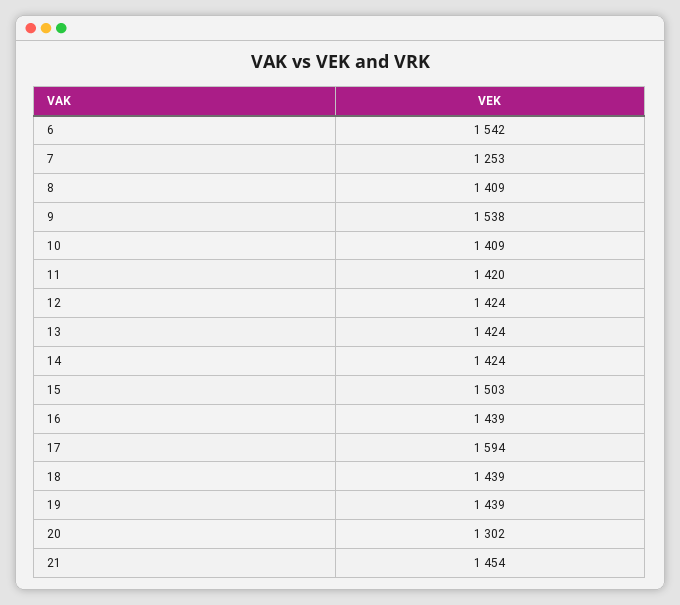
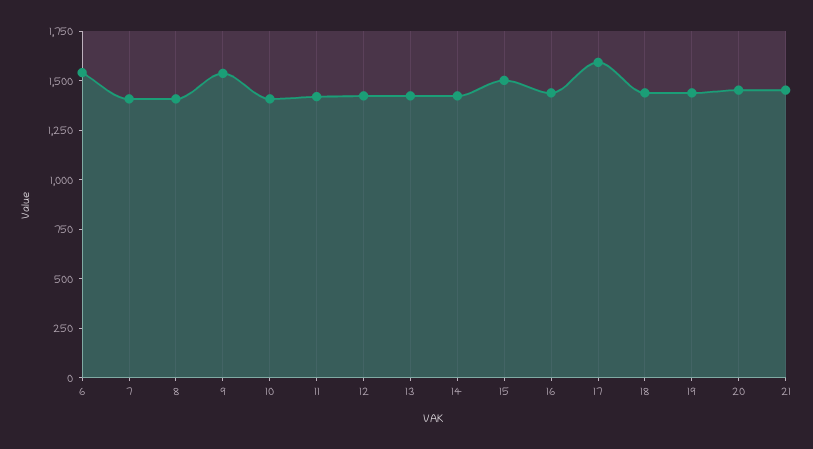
  {
    "6": 1542,
-   "7": 1253,
+   "7": 1400,
    "8": 1409,
    "9": 1538,
    "10": 1409,
    "11": 1420,
    "12": 1424,
    "13": 1424,
    "14": 1424,
    "15": 1503,
    "16": 1439,
    "17": 1594,
    "18": 1439,
    "19": 1439,
-   "20": 1302,
+   "20": 1450,
    "21": 1454
  }

